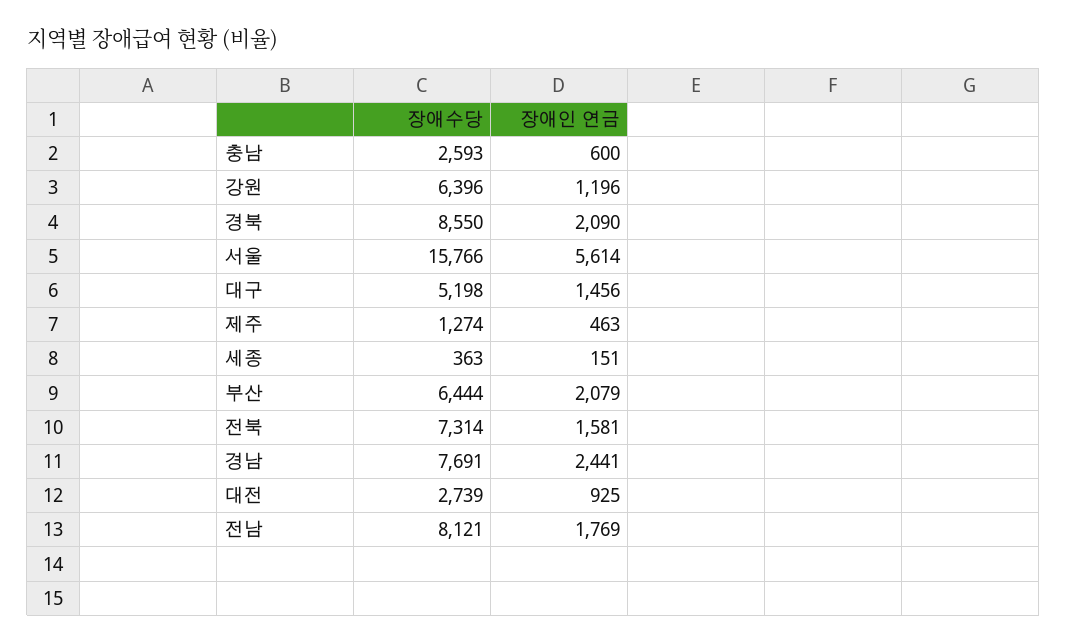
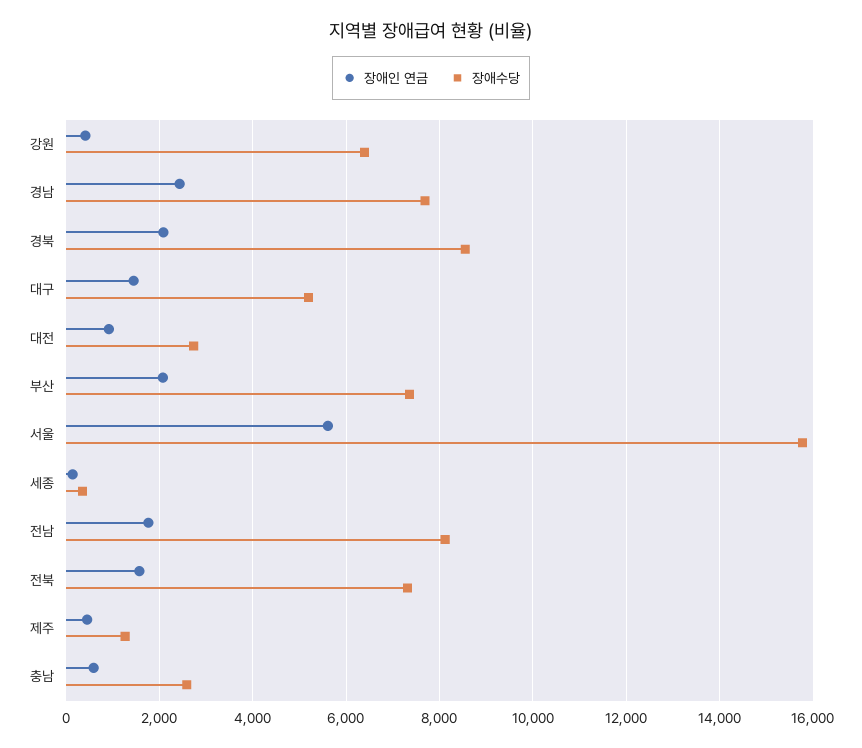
  {
    "장애수당": {
      "충남": 2593,
      "강원": 6396,
      "경북": 8550,
      "서울": 15766,
      "대구": 5198,
      "제주": 1274,
      "세종": 363,
-     "부산": 6444,
+     "부산": 7400,
      "전북": 7314,
      "경남": 7691,
      "대전": 2739,
      "전남": 8121
    },
    "장애인 연금": {
      "충남": 600,
-     "강원": 1196,
+     "강원": 400,
      "경북": 2090,
      "서울": 5614,
      "대구": 1456,
      "제주": 463,
      "세종": 151,
      "부산": 2079,
      "전북": 1581,
      "경남": 2441,
      "대전": 925,
      "전남": 1769
    }
  }

